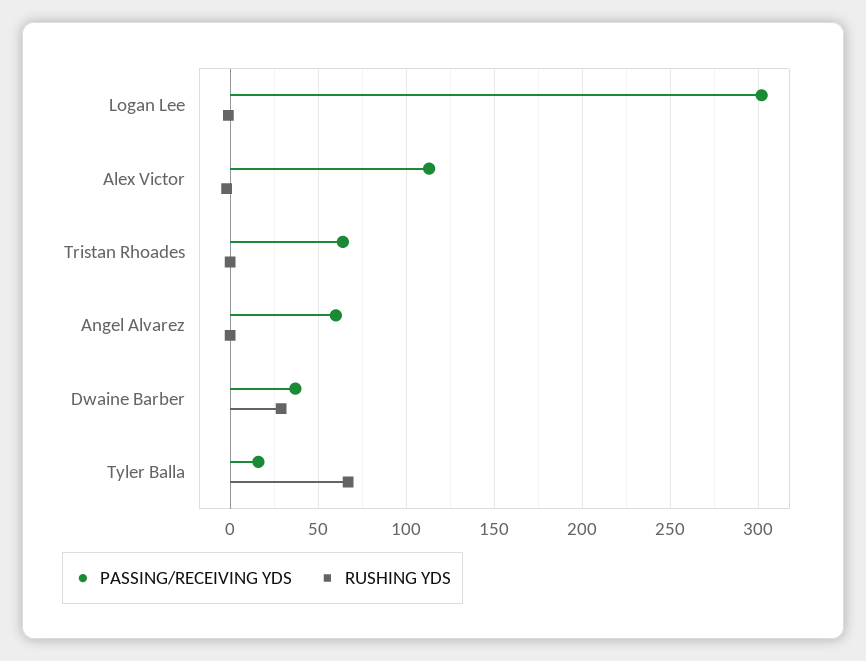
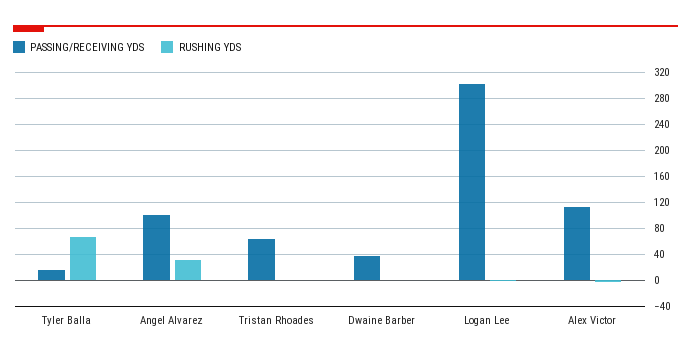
  {
    "PASSING/RECEIVING YDS": {
      "Logan Lee": 300,
      "Alex Victor": 115,
      "Tristan Rhoades": 65,
-     "Angel Alvarez": 60,
+     "Angel Alvarez": 100,
      "Dwaine Barber": 35,
      "Tyler Balla": 15
    },
    "RUSHING YDS": {
      "Logan Lee": 0,
      "Alex Victor": 0,
      "Tristan Rhoades": 0,
-     "Angel Alvarez": 0,
+     "Angel Alvarez": 30,
-     "Dwaine Barber": 30,
+     "Dwaine Barber": 0,
      "Tyler Balla": 65
    }
  }

